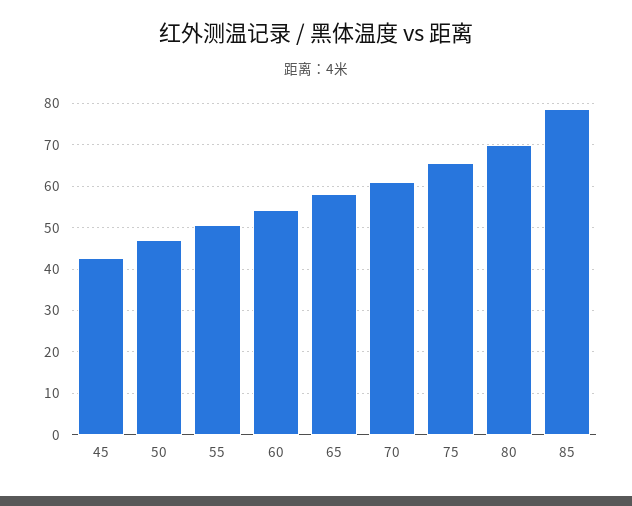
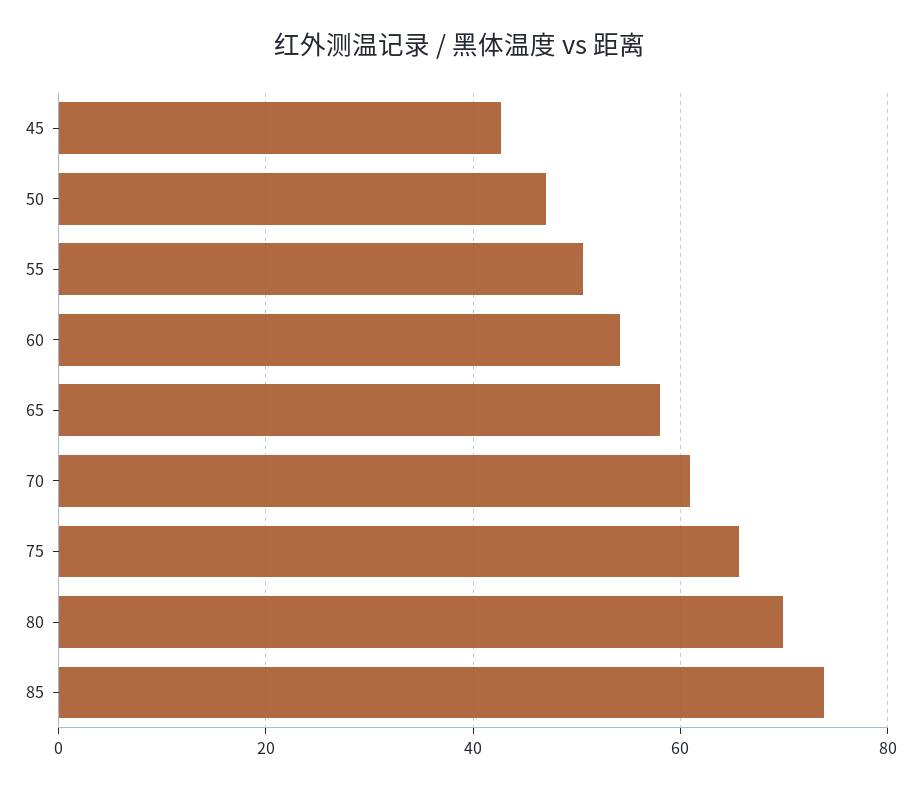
  {
    "45": 42,
    "50": 48,
    "55": 50,
    "60": 54,
    "65": 58,
    "70": 60,
    "75": 66,
    "80": 70,
-   "85": 78
+   "85": 74
  }

